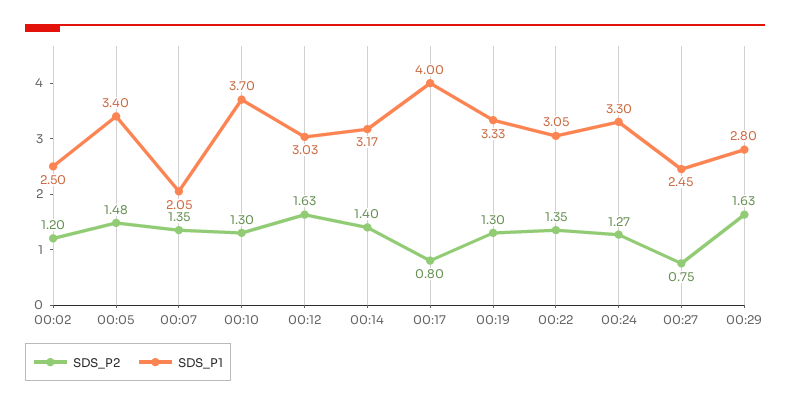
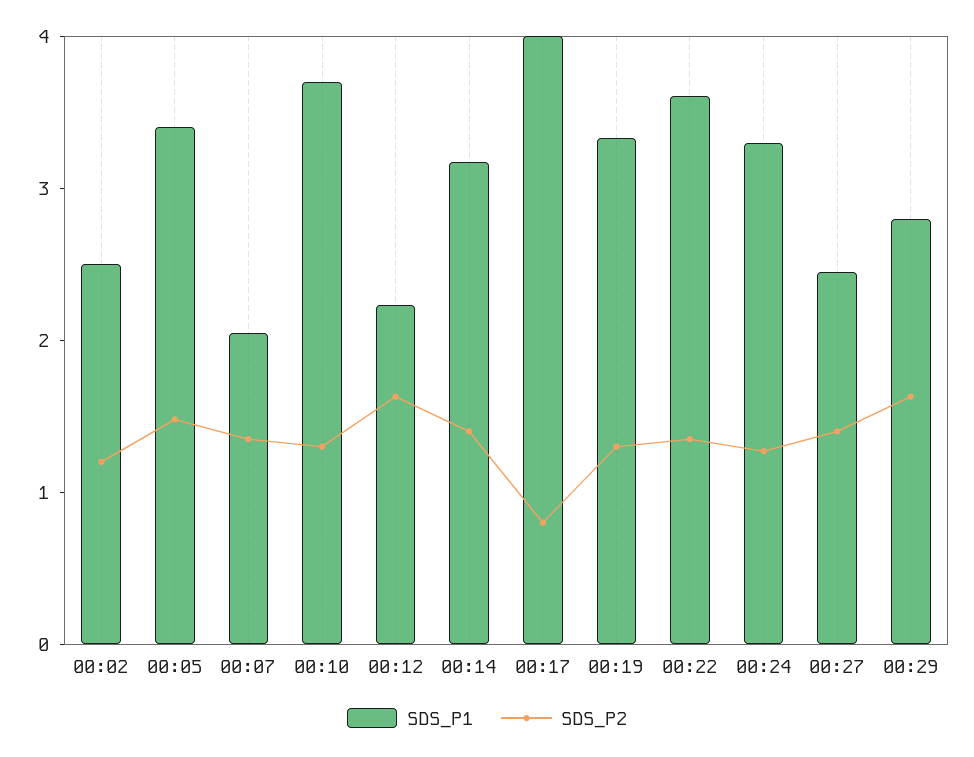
  {
    "SDS_P2": {
      "00:02": 1.2,
      "00:05": 1.48,
      "00:07": 1.35,
      "00:10": 1.3,
      "00:12": 1.63,
      "00:14": 1.4,
      "00:17": 0.8,
      "00:19": 1.3,
      "00:22": 1.35,
      "00:24": 1.27,
-     "00:27": 0.75,
+     "00:27": 1.4,
      "00:29": 1.63
    },
    "SDS_P1": {
      "00:02": 2.5,
      "00:05": 3.4,
      "00:07": 2.05,
      "00:10": 3.7,
-     "00:12": 3.03,
+     "00:12": 2.2,
      "00:14": 3.17,
      "00:17": 4,
      "00:19": 3.33,
-     "00:22": 3.05,
+     "00:22": 3.6,
      "00:24": 3.3,
      "00:27": 2.45,
      "00:29": 2.8
    }
  }

